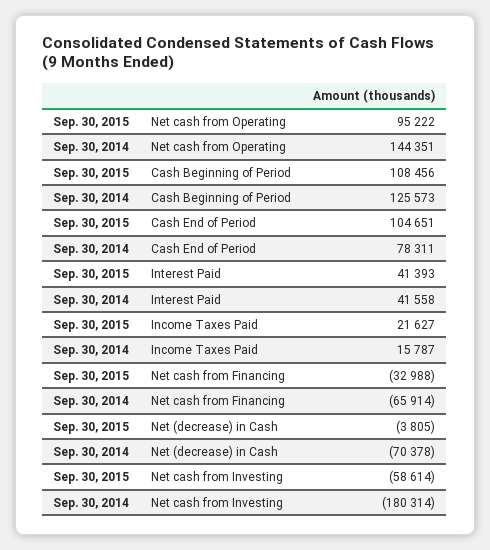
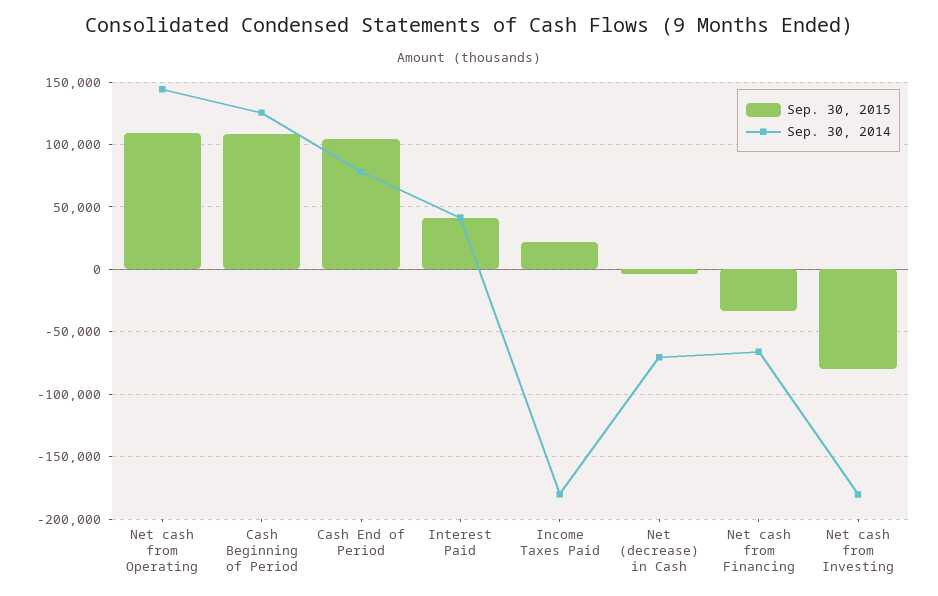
  {
    "Sep. 30, 2015": {
-     "Net cash from Operating": 95222,
+     "Net cash from Operating": 110000,
      "Cash Beginning of Period": 108456,
      "Cash End of Period": 104651,
      "Interest Paid": 41393,
      "Income Taxes Paid": 21627,
      "Net cash from Financing": -32988,
      "Net (decrease) in Cash": -3805,
-     "Net cash from Investing": -58614
+     "Net cash from Investing": -80000
    },
    "Sep. 30, 2014": {
      "Net cash from Operating": 144351,
      "Cash Beginning of Period": 125573,
      "Cash End of Period": 78311,
      "Interest Paid": 41558,
-     "Income Taxes Paid": 15787,
+     "Income Taxes Paid": -180000,
      "Net cash from Financing": -65914,
      "Net (decrease) in Cash": -70378,
      "Net cash from Investing": -180314
    }
  }

